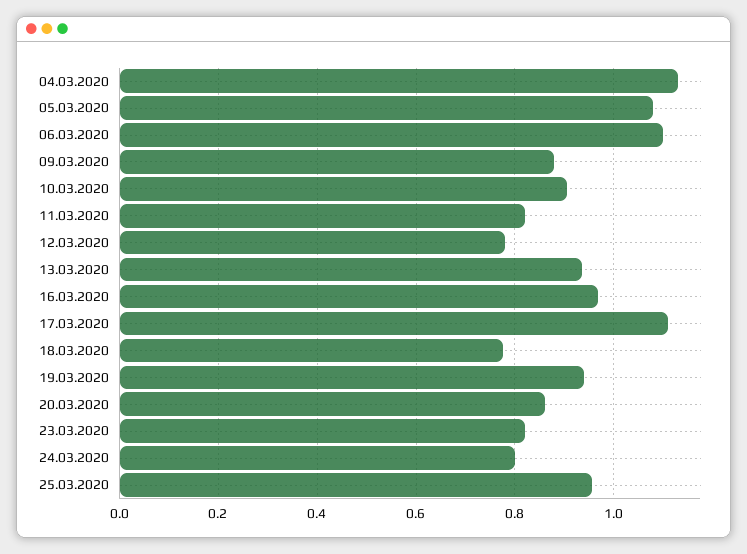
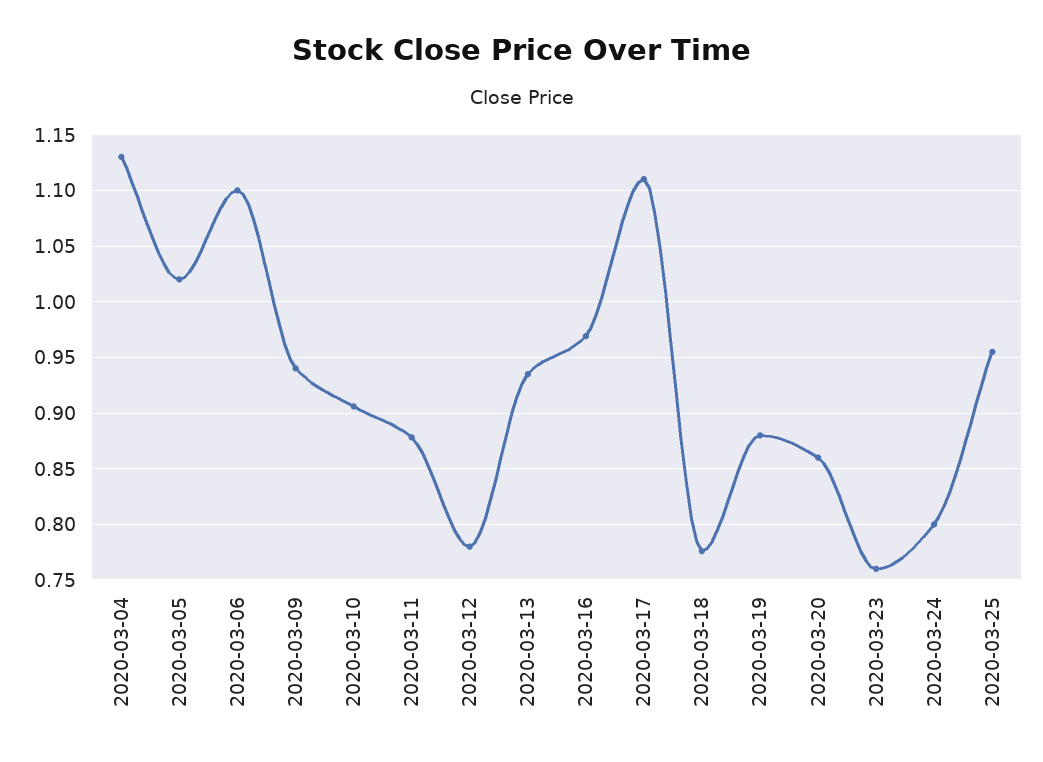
  {
    "04.03.2020": 1.13,
-   "05.03.2020": 1.08,
+   "05.03.2020": 1.02,
    "06.03.2020": 1.1,
-   "09.03.2020": 0.88,
+   "09.03.2020": 0.94,
    "10.03.2020": 0.91,
-   "11.03.2020": 0.82,
+   "11.03.2020": 0.88,
    "12.03.2020": 0.78,
    "13.03.2020": 0.94,
    "16.03.2020": 0.97,
    "17.03.2020": 1.11,
    "18.03.2020": 0.78,
-   "19.03.2020": 0.94,
+   "19.03.2020": 0.88,
    "20.03.2020": 0.86,
-   "23.03.2020": 0.82,
+   "23.03.2020": 0.76,
    "24.03.2020": 0.8,
    "25.03.2020": 0.96
  }

